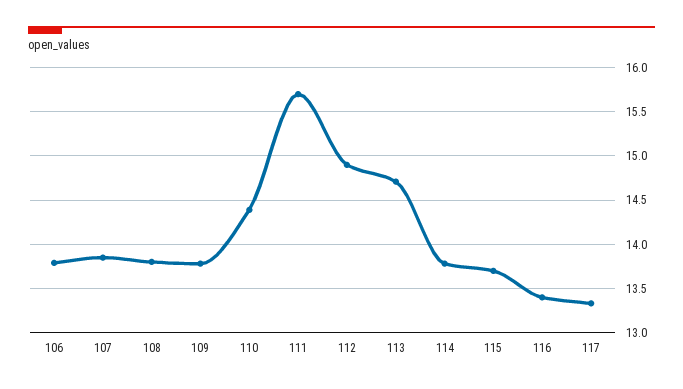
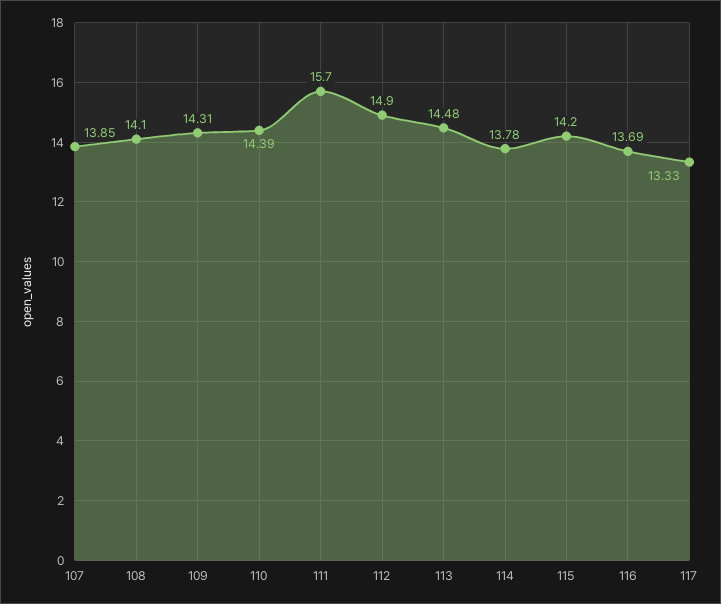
  {
-   "106": 13.8,
    "107": 13.85,
-   "108": 13.8,
+   "108": 14.1,
-   "109": 13.8,
+   "109": 14.31,
    "110": 14.39,
    "111": 15.7,
    "112": 14.9,
-   "113": 14.7,
+   "113": 14.48,
    "114": 13.78,
-   "115": 13.7,
+   "115": 14.2,
-   "116": 13.4,
+   "116": 13.69,
    "117": 13.33
  }

